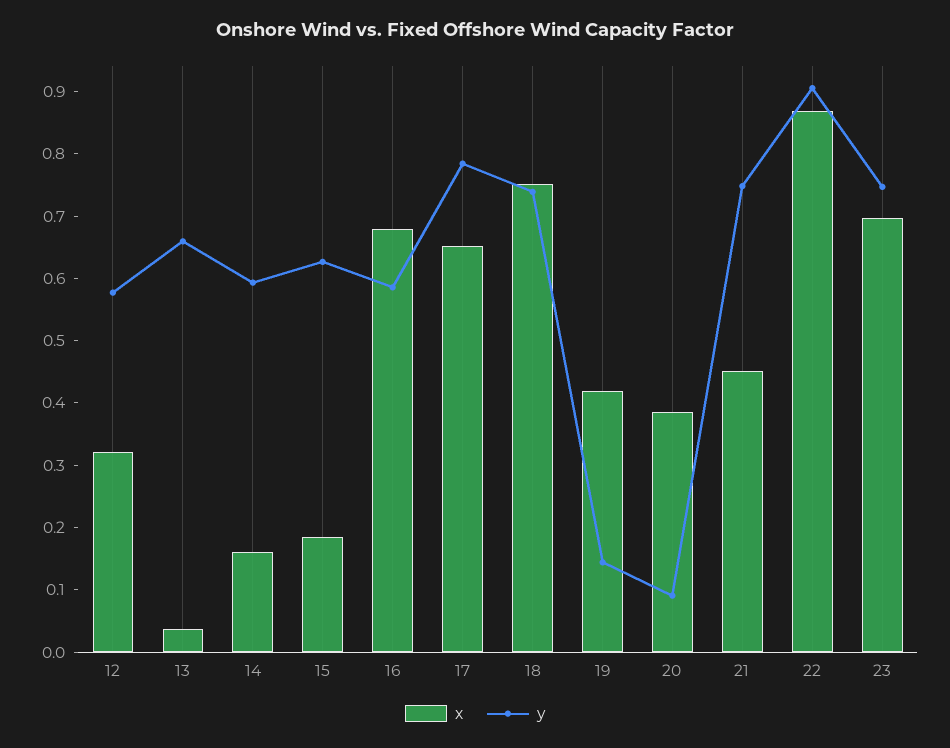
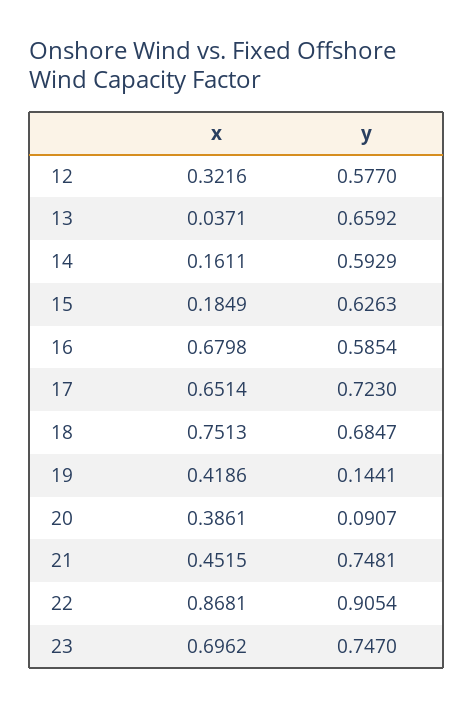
  {
    "x": {
      "12": 0.3216,
      "13": 0.0371,
      "14": 0.1611,
      "15": 0.1849,
      "16": 0.6798,
      "17": 0.6514,
      "18": 0.7513,
      "19": 0.4186,
      "20": 0.3861,
      "21": 0.4515,
      "22": 0.8681,
      "23": 0.6962
    },
    "y": {
      "12": 0.577,
      "13": 0.6592,
      "14": 0.5929,
      "15": 0.6263,
      "16": 0.5854,
-     "17": 0.78,
+     "17": 0.723,
-     "18": 0.74,
+     "18": 0.6847,
      "19": 0.1441,
      "20": 0.0907,
      "21": 0.7481,
      "22": 0.9054,
      "23": 0.747
    }
  }

